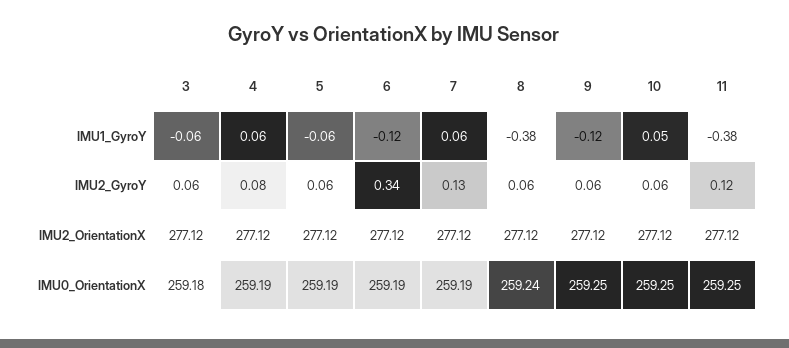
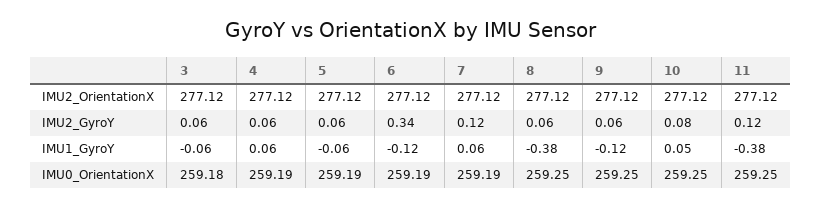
  {
    "3": {
      "IMU1_GyroY": -0.06,
      "IMU2_GyroY": 0.06,
      "IMU2_OrientationX": 277.12,
      "IMU0_OrientationX": 259.18
    },
    "4": {
      "IMU1_GyroY": 0.06,
-     "IMU2_GyroY": 0.08,
+     "IMU2_GyroY": 0.06,
      "IMU2_OrientationX": 277.12,
      "IMU0_OrientationX": 259.19
    },
    "5": {
      "IMU1_GyroY": -0.06,
      "IMU2_GyroY": 0.06,
      "IMU2_OrientationX": 277.12,
      "IMU0_OrientationX": 259.19
    },
    "6": {
      "IMU1_GyroY": -0.12,
      "IMU2_GyroY": 0.34,
      "IMU2_OrientationX": 277.12,
      "IMU0_OrientationX": 259.19
    },
    "7": {
      "IMU1_GyroY": 0.06,
-     "IMU2_GyroY": 0.13,
+     "IMU2_GyroY": 0.12,
      "IMU2_OrientationX": 277.12,
      "IMU0_OrientationX": 259.19
    },
    "8": {
      "IMU1_GyroY": -0.38,
      "IMU2_GyroY": 0.06,
      "IMU2_OrientationX": 277.12,
-     "IMU0_OrientationX": 259.24
+     "IMU0_OrientationX": 259.25
    },
    "9": {
      "IMU1_GyroY": -0.12,
      "IMU2_GyroY": 0.06,
      "IMU2_OrientationX": 277.12,
      "IMU0_OrientationX": 259.25
    },
    "10": {
      "IMU1_GyroY": 0.05,
-     "IMU2_GyroY": 0.06,
+     "IMU2_GyroY": 0.08,
      "IMU2_OrientationX": 277.12,
      "IMU0_OrientationX": 259.25
    },
    "11": {
      "IMU1_GyroY": -0.38,
      "IMU2_GyroY": 0.12,
      "IMU2_OrientationX": 277.12,
      "IMU0_OrientationX": 259.25
    }
  }

